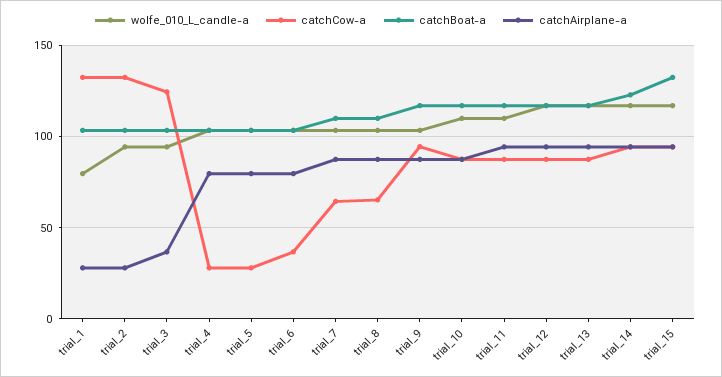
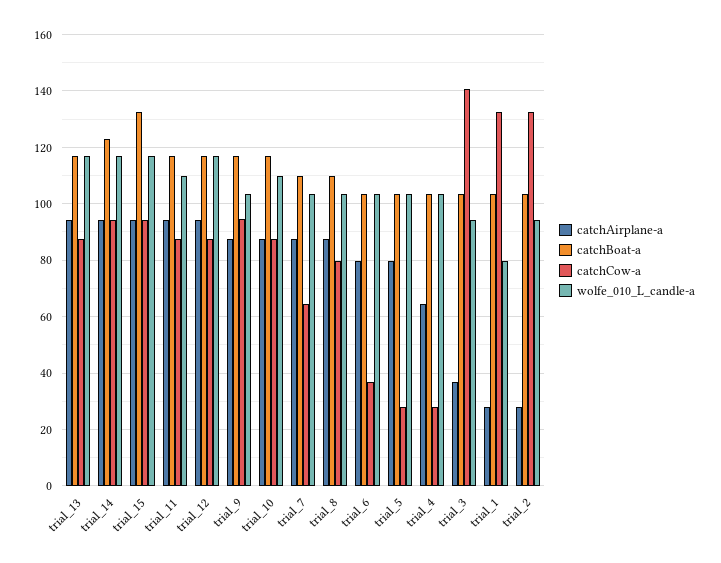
  {
    "wolfe_010_L_candle-a": {
      "trial_1": 80,
      "trial_2": 95,
      "trial_3": 95,
      "trial_4": 102.5,
      "trial_5": 102.5,
      "trial_6": 102.5,
      "trial_7": 102.5,
      "trial_8": 102.5,
      "trial_9": 102.5,
      "trial_10": 110,
      "trial_11": 110,
      "trial_12": 117.5,
      "trial_13": 117.5,
      "trial_14": 117.5,
      "trial_15": 117.5
    },
    "catchCow-a": {
      "trial_1": 132.5,
      "trial_2": 132.5,
-     "trial_3": 125,
+     "trial_3": 140,
      "trial_4": 27.5,
      "trial_5": 27.5,
      "trial_6": 37.5,
      "trial_7": 65,
-     "trial_8": 65,
+     "trial_8": 80,
      "trial_9": 95,
      "trial_10": 87.5,
      "trial_11": 87.5,
      "trial_12": 87.5,
      "trial_13": 87.5,
      "trial_14": 95,
      "trial_15": 95
    },
    "catchBoat-a": {
      "trial_1": 102.5,
      "trial_2": 102.5,
      "trial_3": 102.5,
      "trial_4": 102.5,
      "trial_5": 102.5,
      "trial_6": 102.5,
      "trial_7": 110,
      "trial_8": 110,
      "trial_9": 117.5,
      "trial_10": 117.5,
      "trial_11": 117.5,
      "trial_12": 117.5,
      "trial_13": 117.5,
      "trial_14": 122.5,
      "trial_15": 132.5
    },
    "catchAirplane-a": {
      "trial_1": 27.5,
      "trial_2": 27.5,
      "trial_3": 37.5,
-     "trial_4": 80,
+     "trial_4": 65,
      "trial_5": 80,
      "trial_6": 80,
      "trial_7": 87.5,
      "trial_8": 87.5,
      "trial_9": 87.5,
      "trial_10": 87.5,
      "trial_11": 95,
      "trial_12": 95,
      "trial_13": 95,
      "trial_14": 95,
      "trial_15": 95
    }
  }

